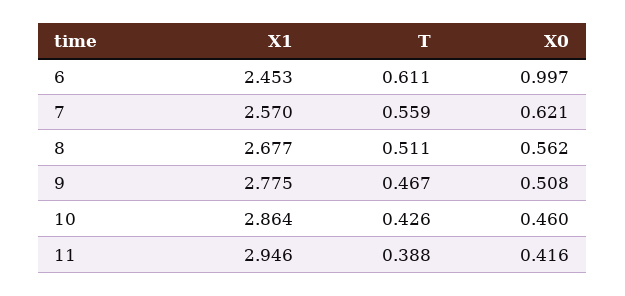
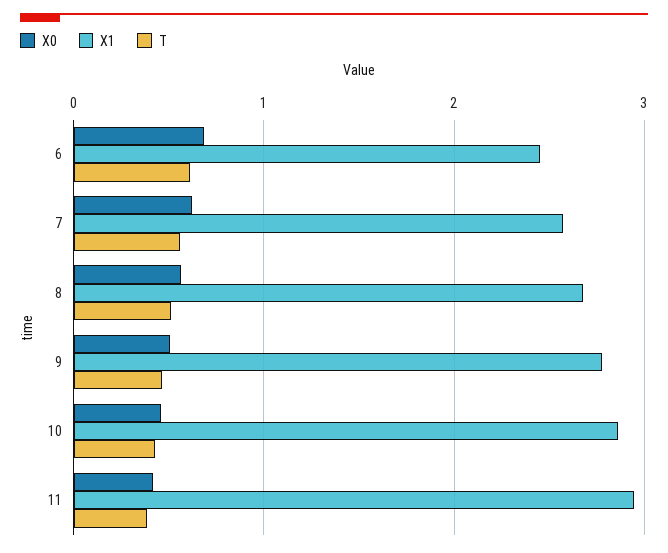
  {
    "X1": {
      "6": 2.453,
      "7": 2.57,
      "8": 2.677,
      "9": 2.775,
      "10": 2.864,
      "11": 2.946
    },
    "T": {
      "6": 0.611,
      "7": 0.559,
      "8": 0.511,
      "9": 0.467,
      "10": 0.426,
      "11": 0.388
    },
    "X0": {
-     "6": 0.997,
+     "6": 0.7,
      "7": 0.621,
      "8": 0.562,
      "9": 0.508,
      "10": 0.46,
      "11": 0.416
    }
  }

